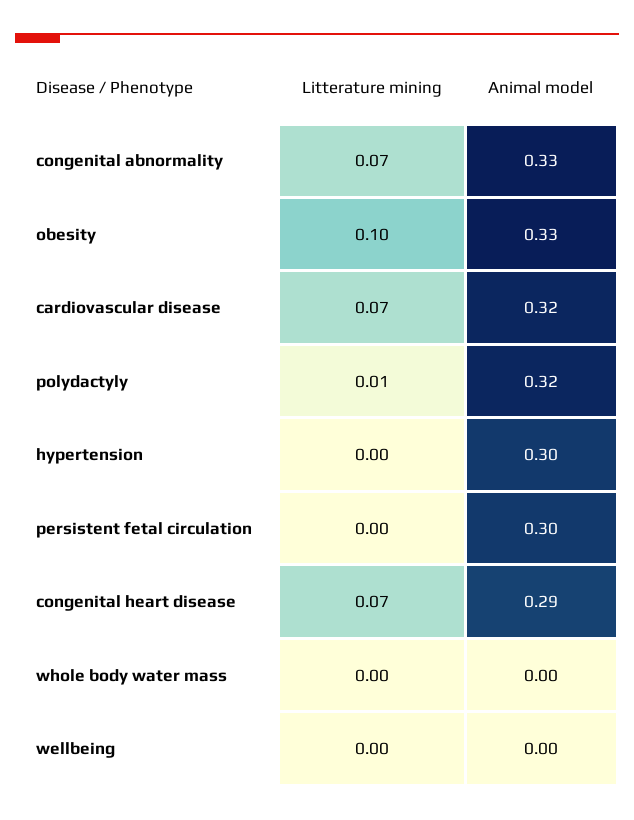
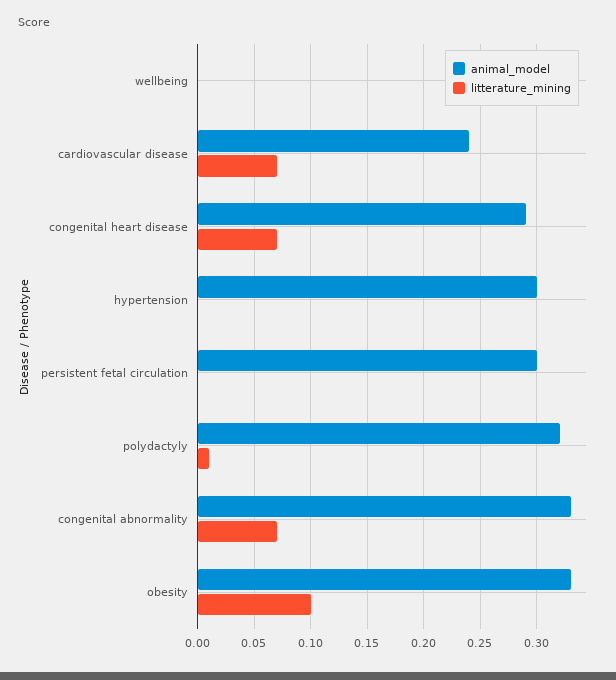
  {
    "Litterature mining": {
      "congenital abnormality": 0.07,
      "obesity": 0.1,
      "cardiovascular disease": 0.07,
      "polydactyly": 0.01,
      "hypertension": 0,
      "persistent fetal circulation": 0,
      "congenital heart disease": 0.07,
-     "whole body water mass": 0,
      "wellbeing": 0
    },
    "Animal model": {
      "congenital abnormality": 0.33,
      "obesity": 0.33,
-     "cardiovascular disease": 0.32,
+     "cardiovascular disease": 0.24,
      "polydactyly": 0.32,
      "hypertension": 0.3,
      "persistent fetal circulation": 0.3,
      "congenital heart disease": 0.29,
-     "whole body water mass": 0,
      "wellbeing": 0
    }
  }

